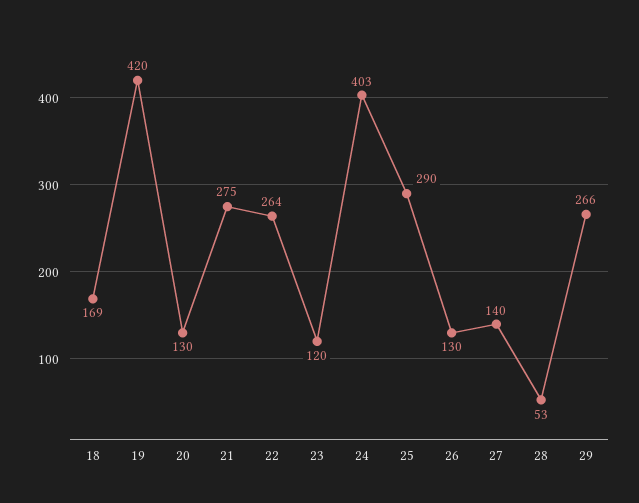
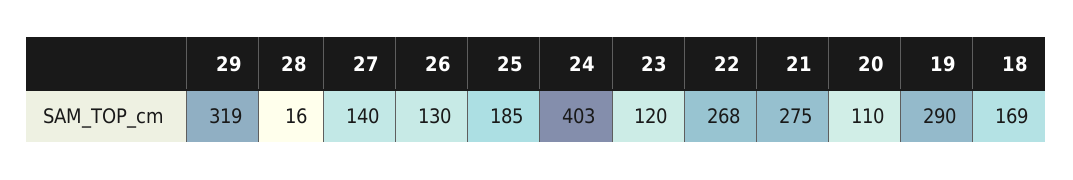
  {
    "18": 169,
-   "19": 420,
+   "19": 290,
-   "20": 130,
+   "20": 110,
    "21": 275,
-   "22": 264,
+   "22": 268,
    "23": 120,
    "24": 403,
-   "25": 290,
+   "25": 185,
    "26": 130,
    "27": 140,
-   "28": 53,
+   "28": 16,
-   "29": 266
+   "29": 319
  }

